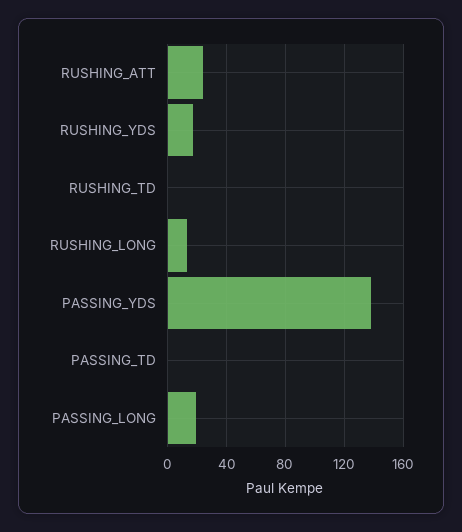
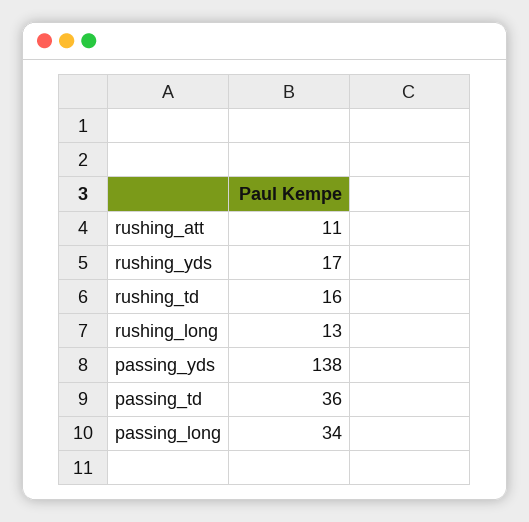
  {
-   "RUSHING_ATT": 25,
+   "RUSHING_ATT": 11,
    "RUSHING_YDS": 17,
-   "RUSHING_TD": 0,
+   "RUSHING_TD": 16,
    "RUSHING_LONG": 13,
    "PASSING_YDS": 138,
-   "PASSING_TD": 0,
+   "PASSING_TD": 36,
-   "PASSING_LONG": 20
+   "PASSING_LONG": 34
  }

